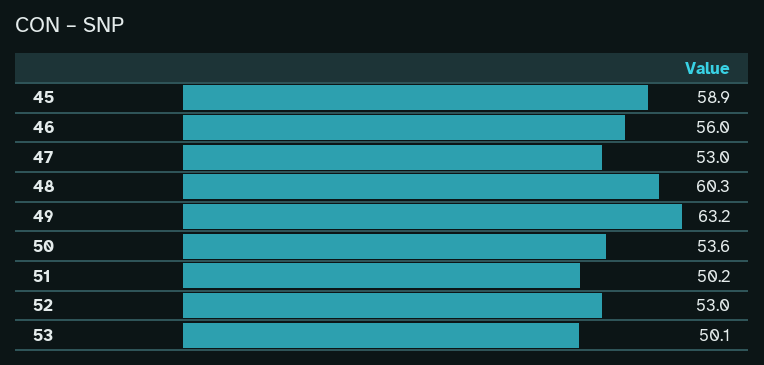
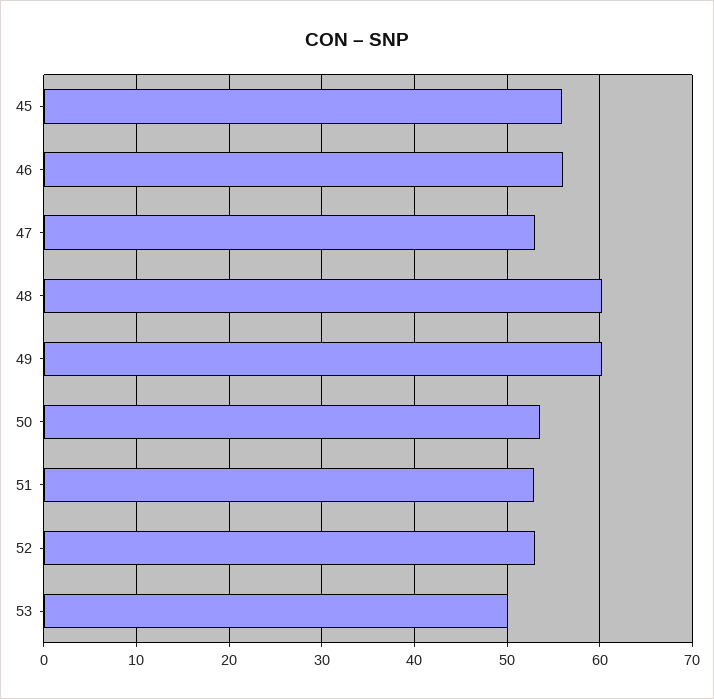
  {
-   "45": 58.9,
+   "45": 56,
    "46": 56,
    "47": 53,
    "48": 60.3,
-   "49": 63.2,
+   "49": 60,
    "50": 53.6,
-   "51": 50.2,
+   "51": 53,
    "52": 53,
    "53": 50.1
  }

